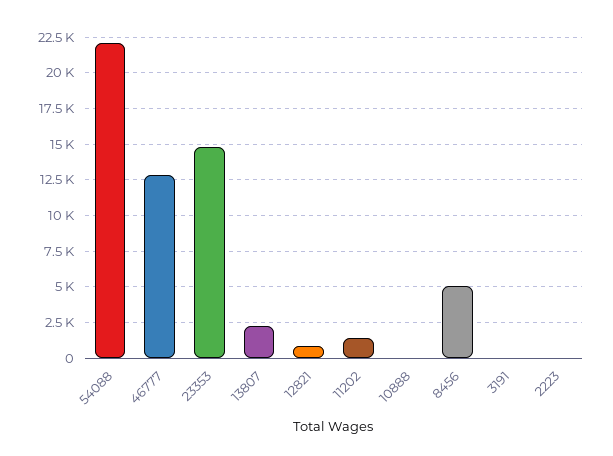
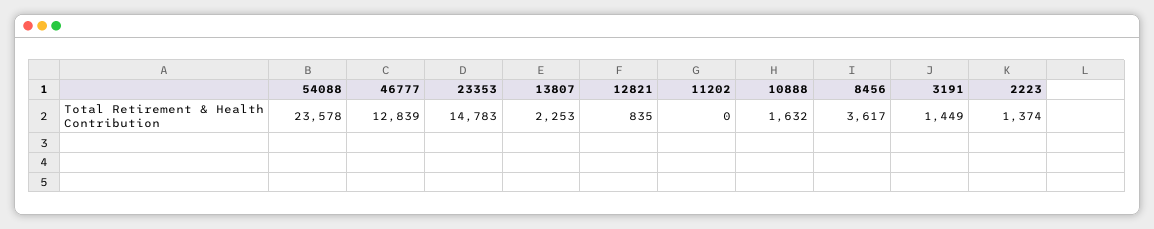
  {
-   "54088": 22000,
+   "54088": 23578,
    "46777": 12839,
    "23353": 14783,
    "13807": 2253,
    "12821": 835,
-   "11202": 1500,
+   "11202": 0,
-   "10888": 0,
+   "10888": 1632,
-   "8456": 5000,
+   "8456": 3617,
-   "3191": 0,
+   "3191": 1449,
-   "2223": 0
+   "2223": 1374
  }

